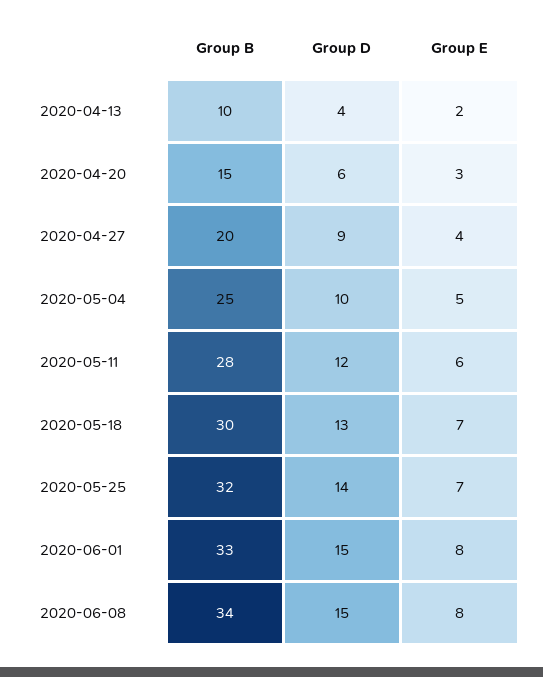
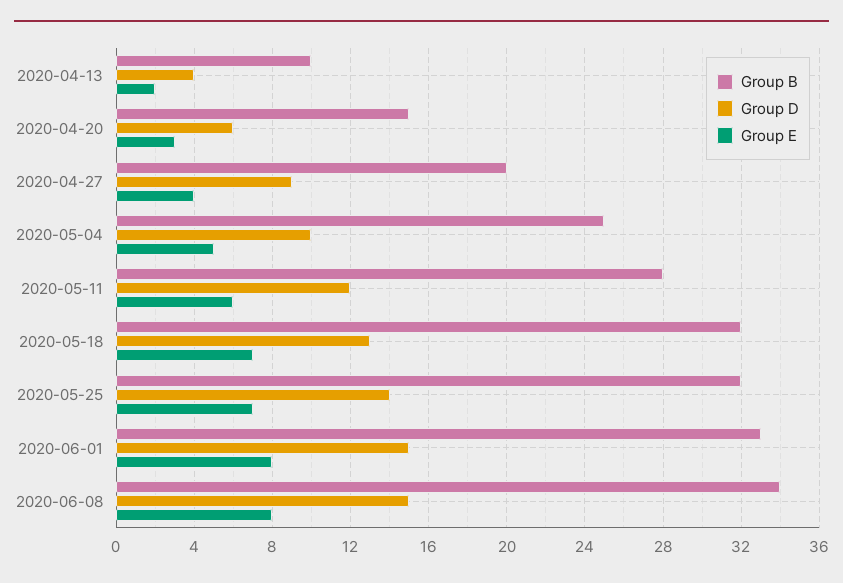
  {
    "Group B": {
      "2020-04-13": 10,
      "2020-04-20": 15,
      "2020-04-27": 20,
      "2020-05-04": 25,
      "2020-05-11": 28,
-     "2020-05-18": 30,
+     "2020-05-18": 32,
      "2020-05-25": 32,
      "2020-06-01": 33,
      "2020-06-08": 34
    },
    "Group D": {
      "2020-04-13": 4,
      "2020-04-20": 6,
      "2020-04-27": 9,
      "2020-05-04": 10,
      "2020-05-11": 12,
      "2020-05-18": 13,
      "2020-05-25": 14,
      "2020-06-01": 15,
      "2020-06-08": 15
    },
    "Group E": {
      "2020-04-13": 2,
      "2020-04-20": 3,
      "2020-04-27": 4,
      "2020-05-04": 5,
      "2020-05-11": 6,
      "2020-05-18": 7,
      "2020-05-25": 7,
      "2020-06-01": 8,
      "2020-06-08": 8
    }
  }

